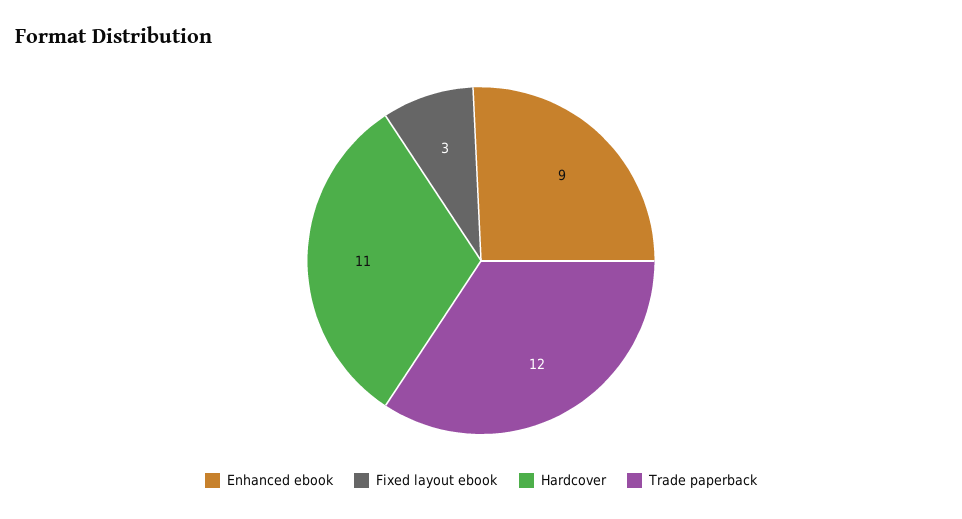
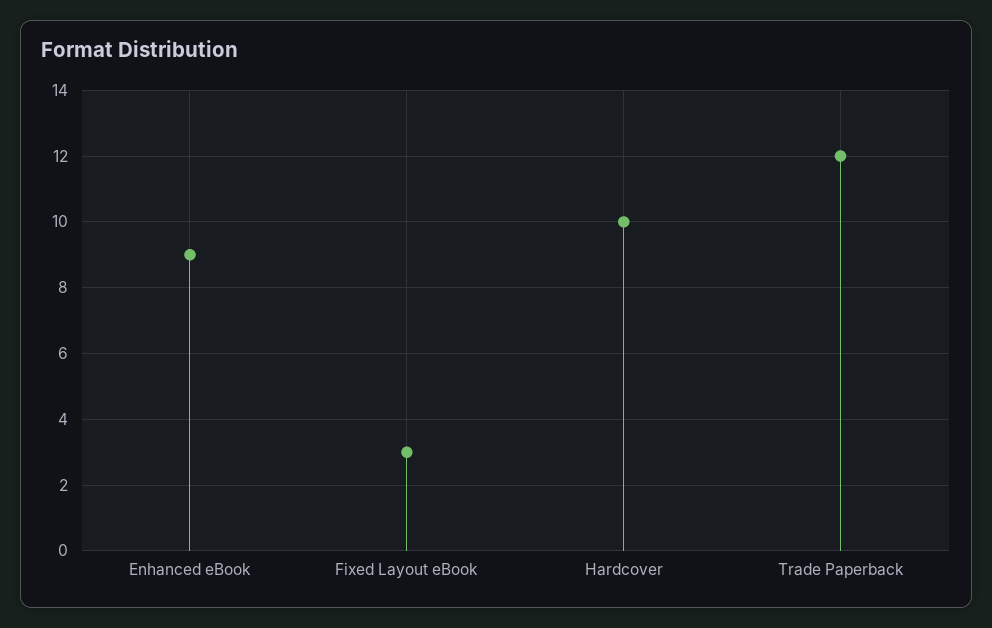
  {
    "Enhanced ebook": 9,
    "Fixed layout ebook": 3,
-   "Hardcover": 11,
+   "Hardcover": 10,
    "Trade paperback": 12
  }

